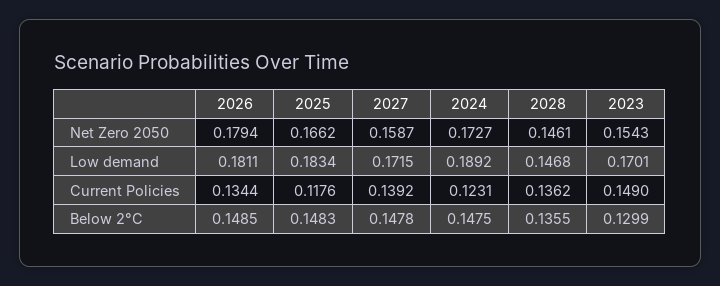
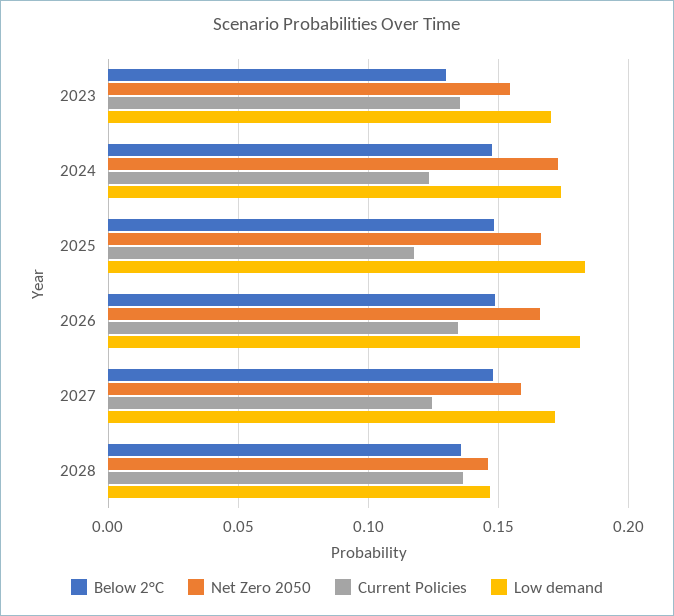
  {
    "Net Zero 2050": {
-     "2026": 0.1794,
+     "2026": 0.165,
      "2025": 0.1662,
      "2027": 0.1587,
      "2024": 0.1727,
      "2028": 0.1461,
      "2023": 0.1543
    },
    "Low demand": {
      "2026": 0.1811,
      "2025": 0.1834,
      "2027": 0.1715,
-     "2024": 0.1892,
+     "2024": 0.175,
      "2028": 0.1468,
      "2023": 0.1701
    },
    "Current Policies": {
      "2026": 0.1344,
      "2025": 0.1176,
-     "2027": 0.1392,
+     "2027": 0.125,
      "2024": 0.1231,
      "2028": 0.1362,
-     "2023": 0.149
+     "2023": 0.135
    },
    "Below 2°C": {
      "2026": 0.1485,
      "2025": 0.1483,
      "2027": 0.1478,
      "2024": 0.1475,
      "2028": 0.1355,
      "2023": 0.1299
    }
  }

